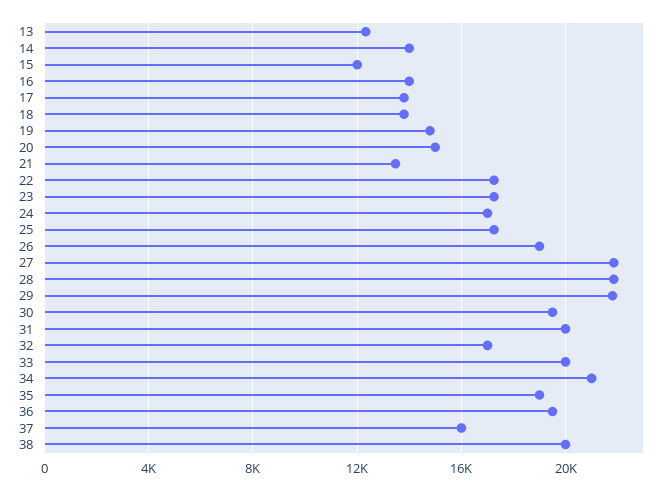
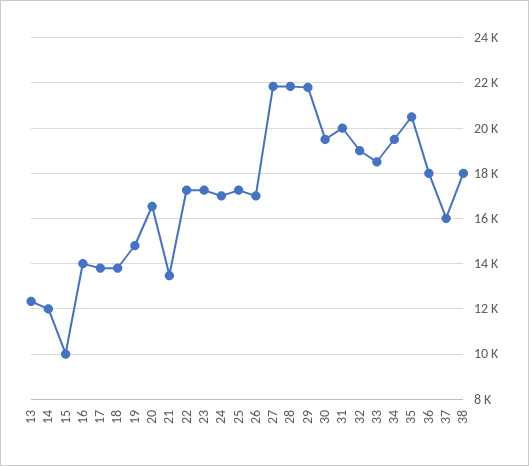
  {
    "13": 12500,
-   "14": 14000,
+   "14": 12000,
-   "15": 12000,
+   "15": 10000,
    "16": 14000,
    "17": 14000,
    "18": 14000,
    "19": 15000,
-   "20": 15000,
+   "20": 16500,
    "21": 13500,
    "22": 17500,
    "23": 17500,
    "24": 17000,
    "25": 17500,
-   "26": 19000,
+   "26": 17000,
    "27": 22000,
    "28": 22000,
    "29": 22000,
    "30": 19500,
    "31": 20000,
-   "32": 17000,
+   "32": 19000,
-   "33": 20000,
+   "33": 18500,
-   "34": 21000,
+   "34": 19500,
-   "35": 19000,
+   "35": 20500,
-   "36": 19500,
+   "36": 18000,
    "37": 16000,
-   "38": 20000
+   "38": 18000
  }

